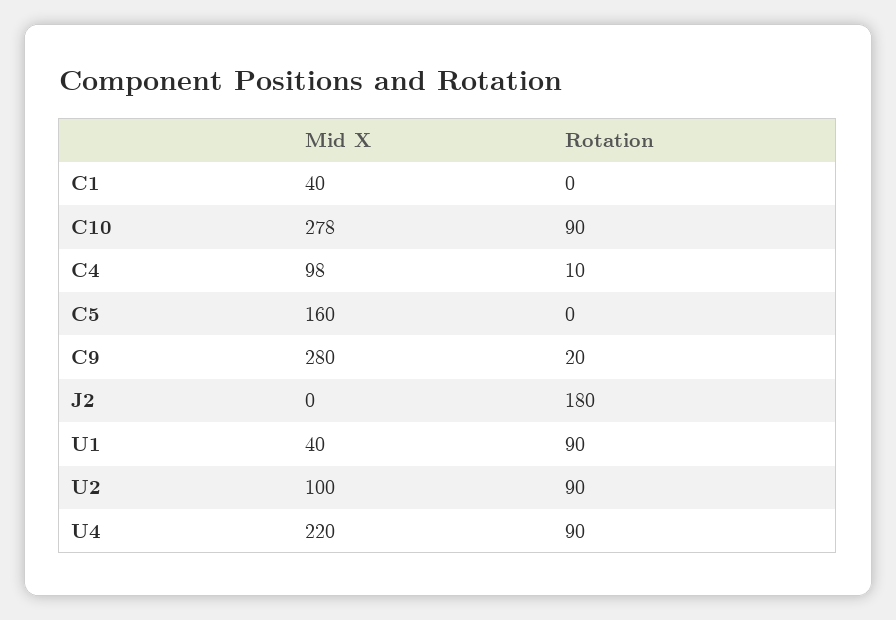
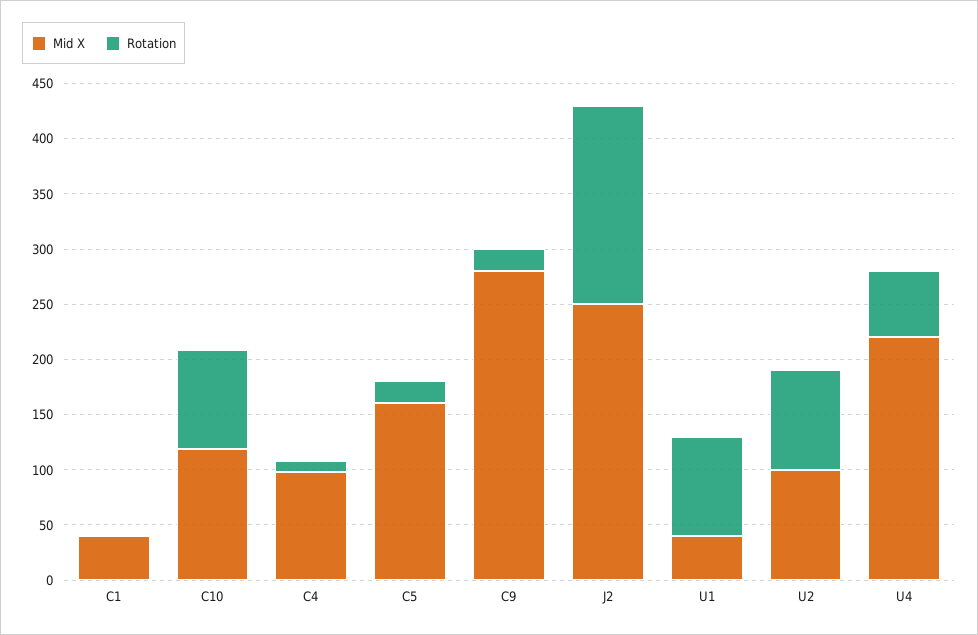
  {
    "Mid X": {
      "C1": 40,
-     "C10": 278,
+     "C10": 120,
      "C4": 98,
      "C5": 160,
      "C9": 280,
-     "J2": 0,
+     "J2": 250,
      "U1": 40,
      "U2": 100,
      "U4": 220
    },
    "Rotation": {
      "C1": 0,
      "C10": 90,
      "C4": 10,
-     "C5": 0,
+     "C5": 20,
      "C9": 20,
      "J2": 180,
      "U1": 90,
      "U2": 90,
-     "U4": 90
+     "U4": 60
    }
  }

